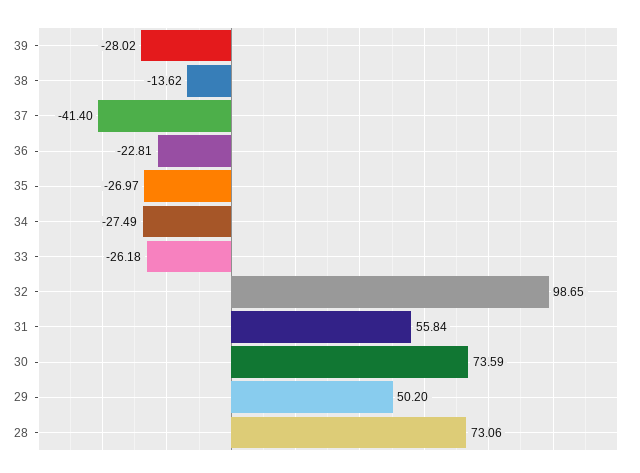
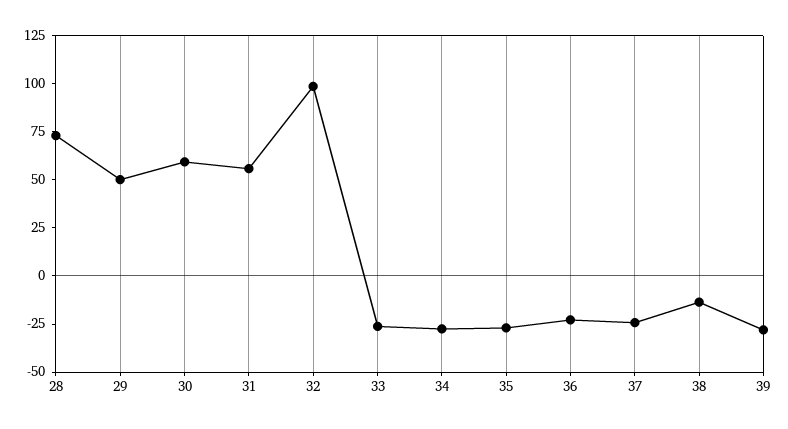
  {
    "39": -28.02,
    "38": -13.62,
-   "37": -41.4,
+   "37": -25,
    "36": -22.81,
    "35": -26.97,
    "34": -27.49,
    "33": -26.18,
    "32": 98.65,
    "31": 55.84,
-   "30": 73.59,
+   "30": 60,
    "29": 50.2,
    "28": 73.06
  }

